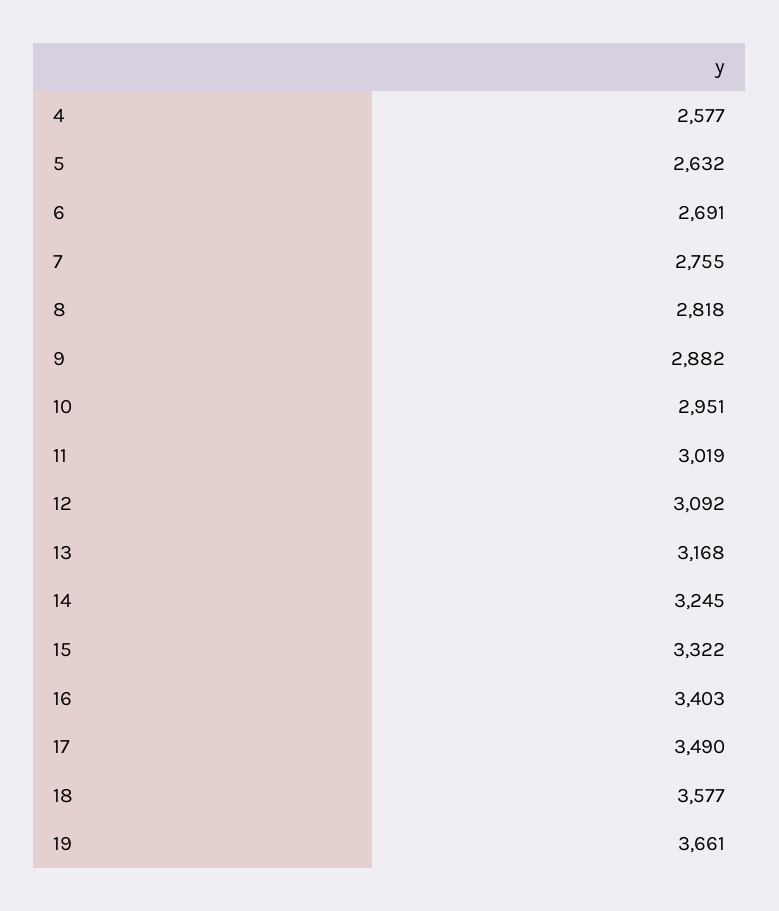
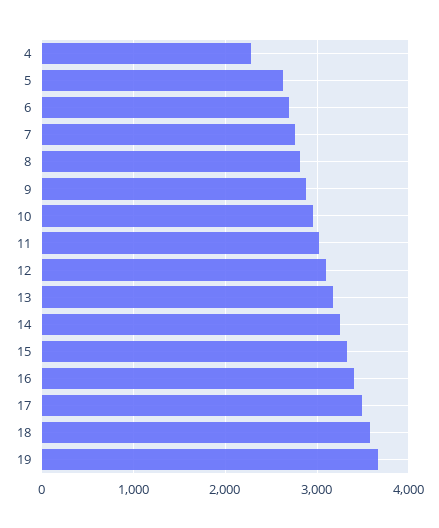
  {
-   "4": 2577,
+   "4": 2300,
    "5": 2632,
    "6": 2691,
    "7": 2755,
    "8": 2818,
    "9": 2882,
    "10": 2951,
    "11": 3019,
    "12": 3092,
    "13": 3168,
    "14": 3245,
    "15": 3322,
    "16": 3403,
    "17": 3490,
    "18": 3577,
    "19": 3661
  }

